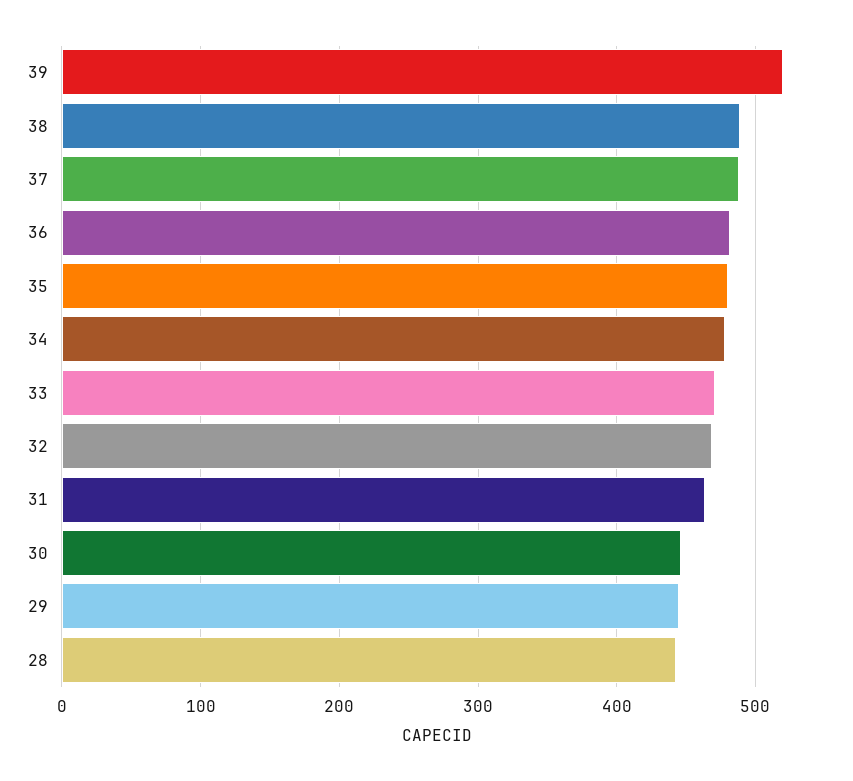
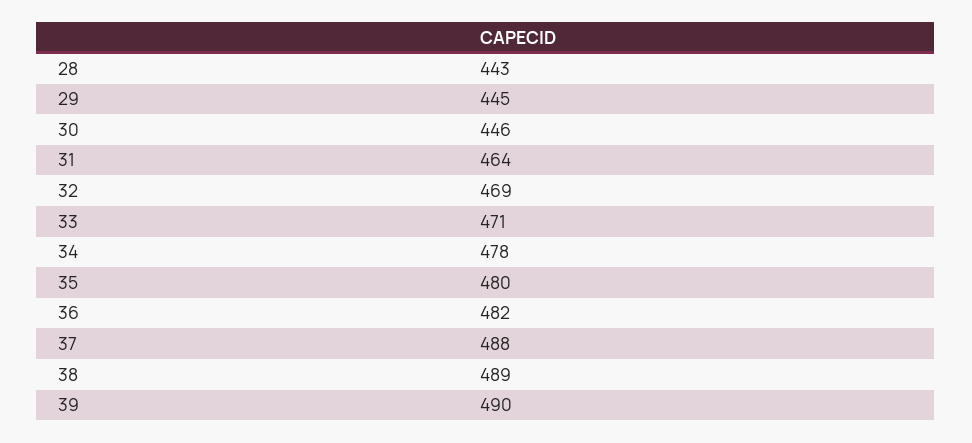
  {
-   "39": 520,
+   "39": 490,
    "38": 489,
    "37": 488,
    "36": 482,
    "35": 480,
    "34": 478,
    "33": 471,
    "32": 469,
    "31": 464,
    "30": 446,
    "29": 445,
    "28": 443
  }

